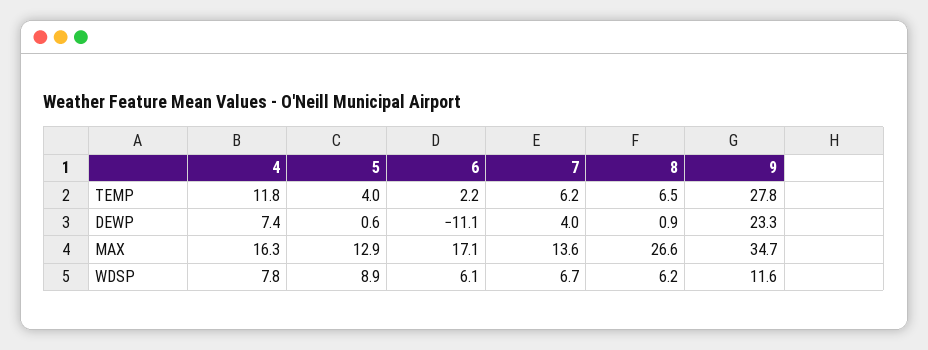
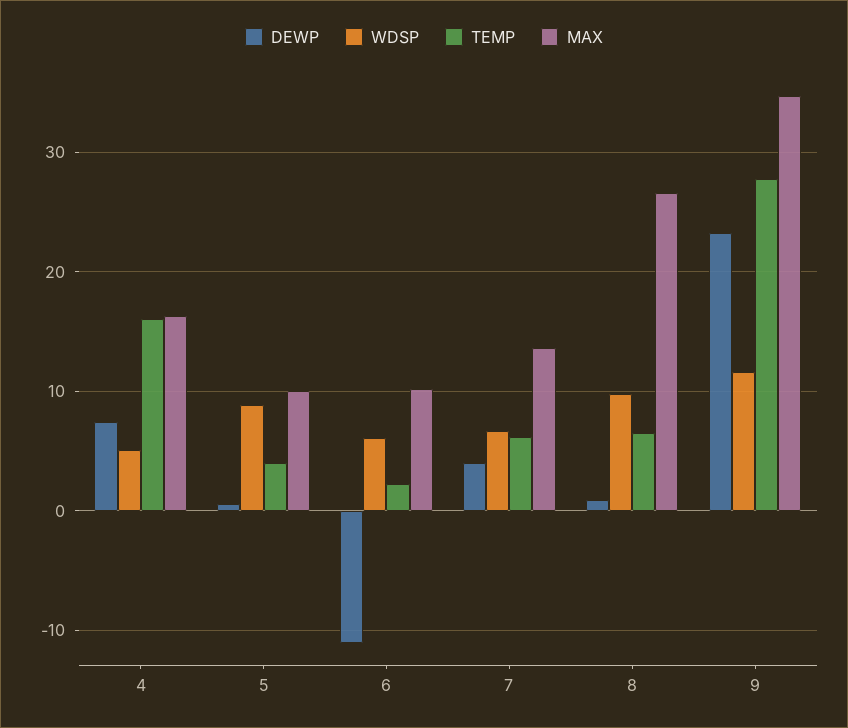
  {
    "TEMP": {
-     "4": 11.8,
+     "4": 16,
      "5": 4,
      "6": 2.2,
      "7": 6.2,
      "8": 6.5,
      "9": 27.8
    },
    "DEWP": {
      "4": 7.4,
      "5": 0.6,
      "6": -11.1,
      "7": 4,
      "8": 0.9,
      "9": 23.3
    },
    "MAX": {
      "4": 16.3,
-     "5": 12.9,
+     "5": 10,
-     "6": 17.1,
+     "6": 10,
      "7": 13.6,
      "8": 26.6,
      "9": 34.7
    },
    "WDSP": {
-     "4": 7.8,
+     "4": 5,
      "5": 8.9,
      "6": 6.1,
      "7": 6.7,
-     "8": 6.2,
+     "8": 10,
      "9": 11.6
    }
  }

